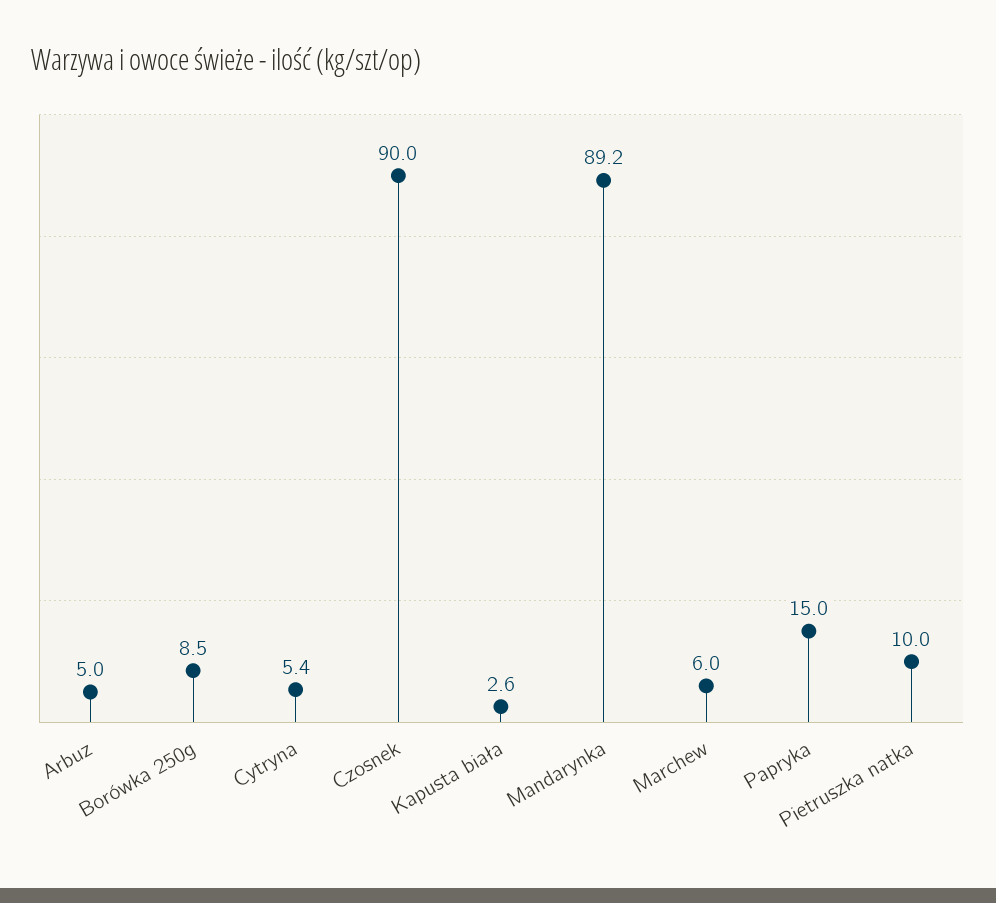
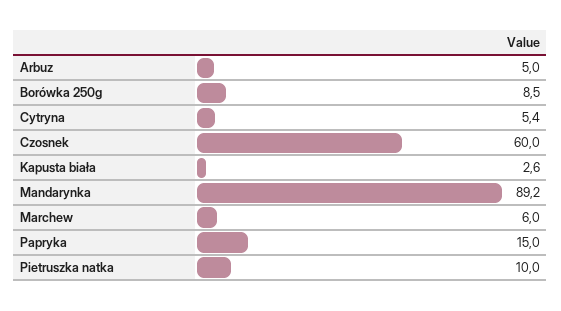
  {
    "Arbuz": 5,
    "Borówka 250g": 8.5,
    "Cytryna": 5.4,
-   "Czosnek": 90,
+   "Czosnek": 60,
    "Kapusta biała": 2.6,
    "Mandarynka": 89.2,
    "Marchew": 6,
    "Papryka": 15,
    "Pietruszka natka": 10
  }

